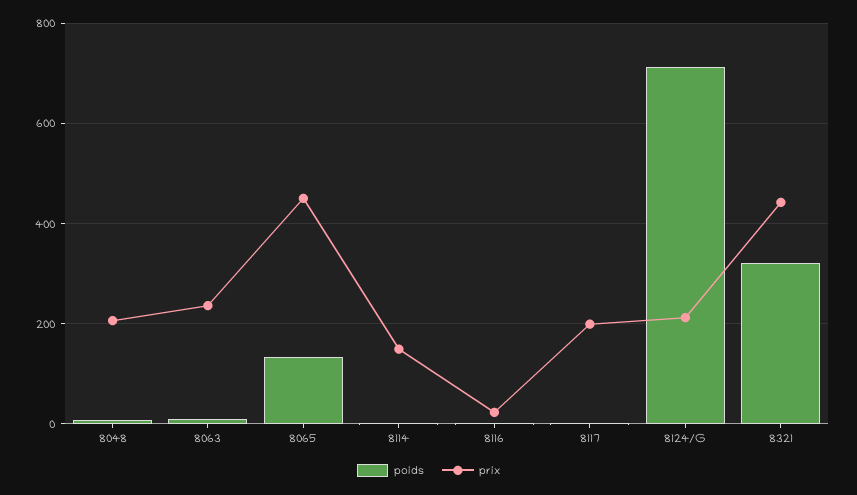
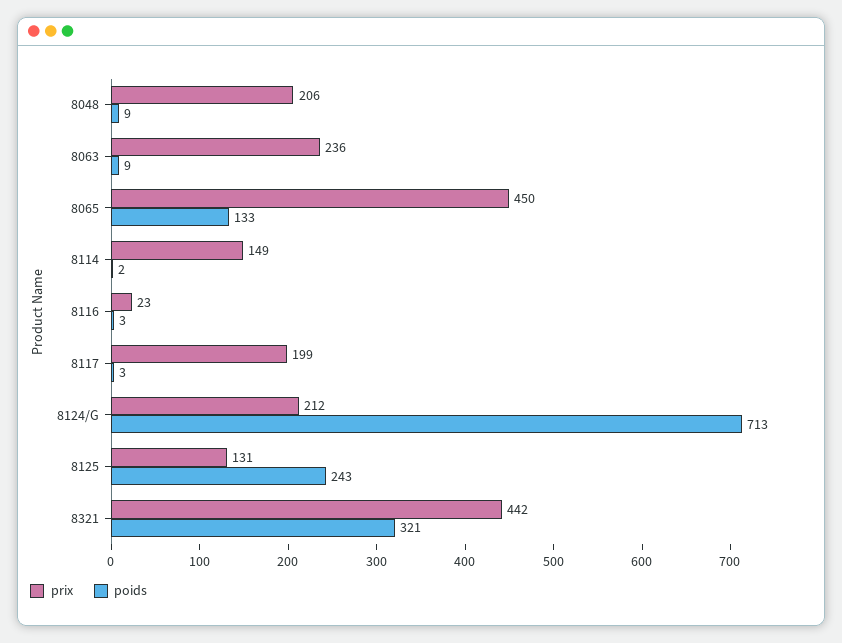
  {
    "poids": {
      "8048": 9,
      "8063": 9,
      "8065": 133,
      "8114": 2,
      "8116": 3,
      "8117": 3,
      "8124/G": 713,
-     "8321": 321
+     "8321": 321,
+     "8125": 243
    },
    "prix": {
      "8048": 206,
      "8063": 236,
      "8065": 450,
      "8114": 149,
      "8116": 23,
      "8117": 199,
      "8124/G": 212,
-     "8321": 442
+     "8321": 442,
+     "8125": 131
    }
  }

